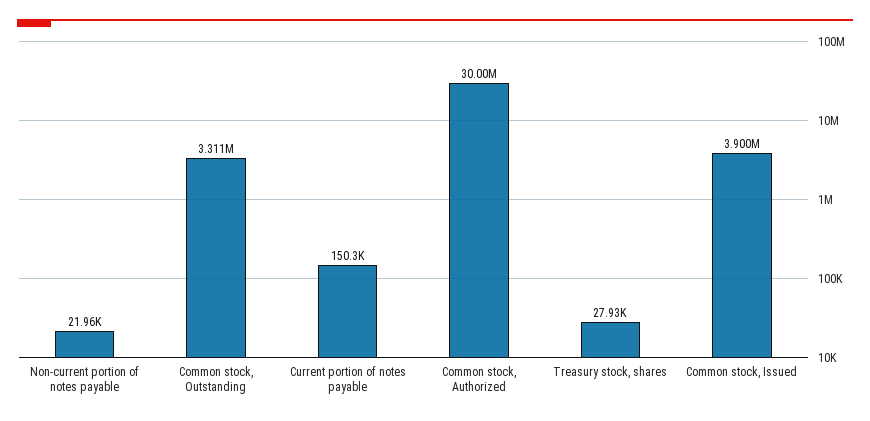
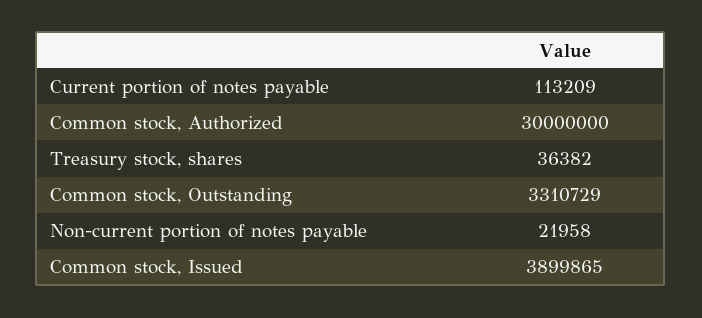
  {
    "Non-current portion of notes payable": 21958,
    "Common stock, Outstanding": 3310729,
-   "Current portion of notes payable": 150300,
+   "Current portion of notes payable": 113209,
    "Common stock, Authorized": 30000000,
-   "Treasury stock, shares": 27930,
+   "Treasury stock, shares": 36382,
    "Common stock, Issued": 3899865
  }

